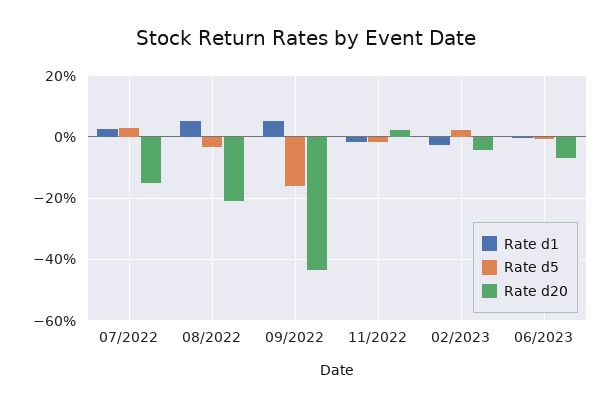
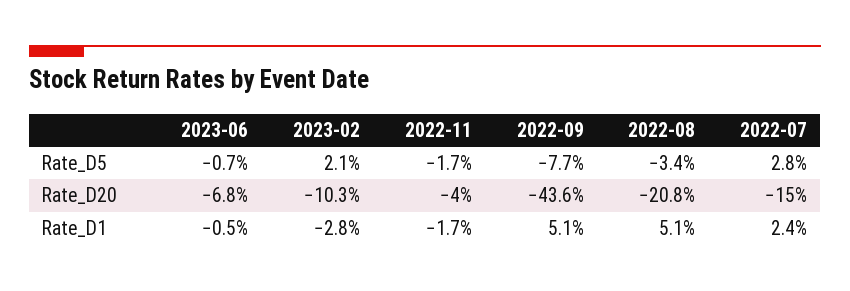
  {
    "Rate d1": {
      "07/2022": 2.4,
      "08/2022": 5.1,
      "09/2022": 5.1,
      "11/2022": -1.7,
      "02/2023": -2.8,
      "06/2023": -0.5
    },
    "Rate d5": {
      "07/2022": 2.8,
      "08/2022": -3.4,
-     "09/2022": -16,
+     "09/2022": -7.7,
      "11/2022": -1.7,
      "02/2023": 2.1,
      "06/2023": -0.7
    },
    "Rate d20": {
      "07/2022": -15,
      "08/2022": -20.8,
      "09/2022": -43.6,
-     "11/2022": 2,
+     "11/2022": -4,
-     "02/2023": -4,
+     "02/2023": -10.3,
      "06/2023": -6.8
    }
  }

